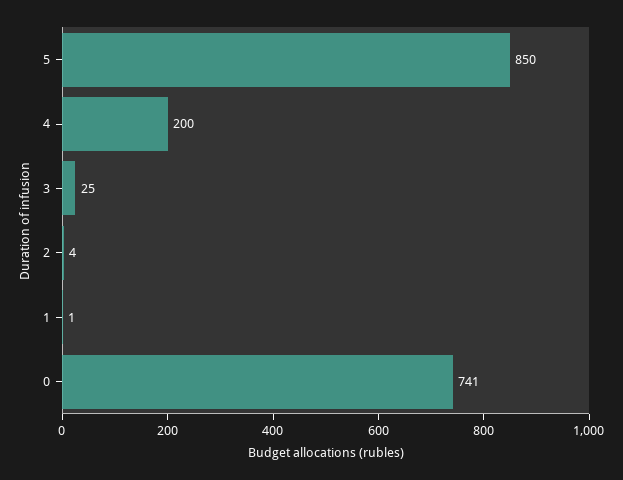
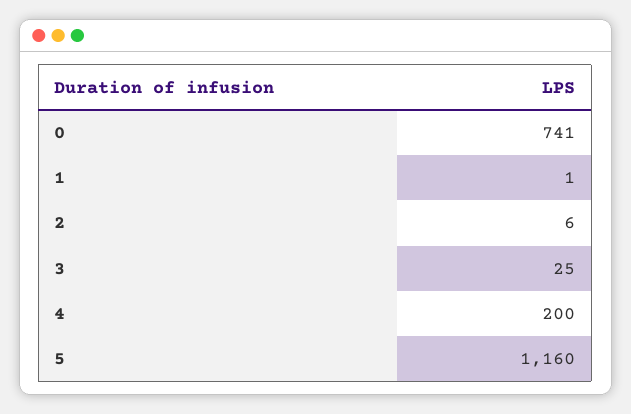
  {
-   "5": 850,
+   "5": 1160,
    "4": 200,
    "3": 25,
-   "2": 4,
+   "2": 6,
    "1": 1,
    "0": 741
  }

